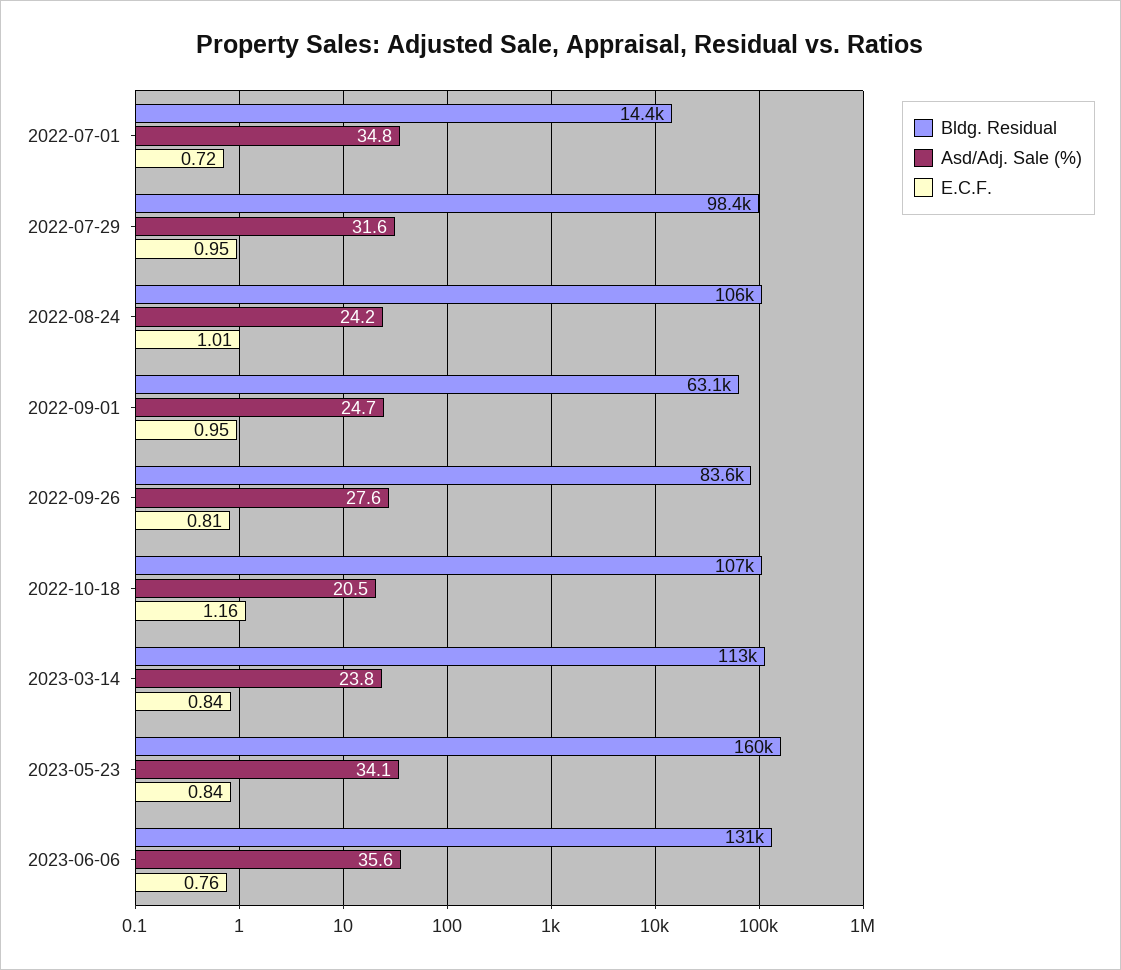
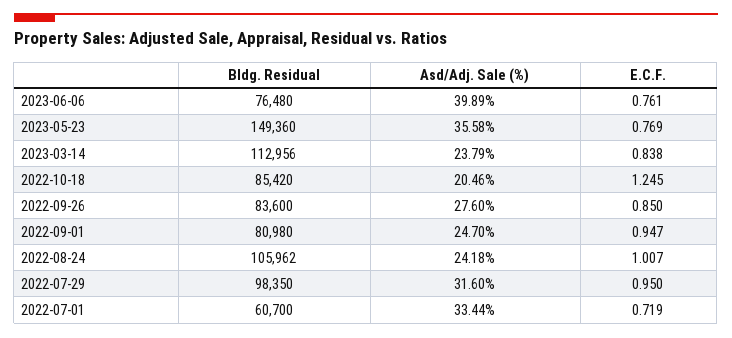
  {
    "Bldg. Residual": {
-     "2022-07-01": 14400,
+     "2022-07-01": 60700,
      "2022-07-29": 98350,
      "2022-08-24": 105962,
-     "2022-09-01": 63100,
+     "2022-09-01": 80980,
      "2022-09-26": 83600,
-     "2022-10-18": 107000,
+     "2022-10-18": 85420,
      "2023-03-14": 112956,
-     "2023-05-23": 160000,
+     "2023-05-23": 149360,
-     "2023-06-06": 131000
+     "2023-06-06": 76480
    },
    "Asd/Adj. Sale (%)": {
-     "2022-07-01": 34.8,
+     "2022-07-01": 33.44,
      "2022-07-29": 31.6,
      "2022-08-24": 24.18,
      "2022-09-01": 24.7,
      "2022-09-26": 27.6,
      "2022-10-18": 20.46,
      "2023-03-14": 23.79,
-     "2023-05-23": 34.1,
+     "2023-05-23": 35.58,
-     "2023-06-06": 35.6
+     "2023-06-06": 39.89
    },
    "E.C.F.": {
      "2022-07-01": 0.719,
      "2022-07-29": 0.95,
      "2022-08-24": 1.007,
      "2022-09-01": 0.947,
-     "2022-09-26": 0.81,
+     "2022-09-26": 0.85,
-     "2022-10-18": 1.16,
+     "2022-10-18": 1.245,
      "2023-03-14": 0.838,
-     "2023-05-23": 0.84,
+     "2023-05-23": 0.769,
      "2023-06-06": 0.761
    }
  }

